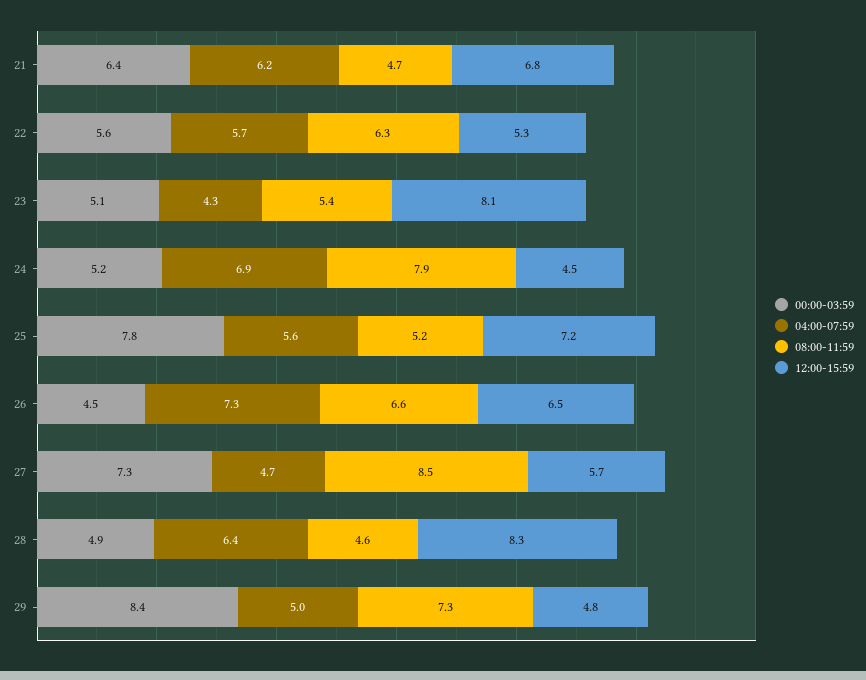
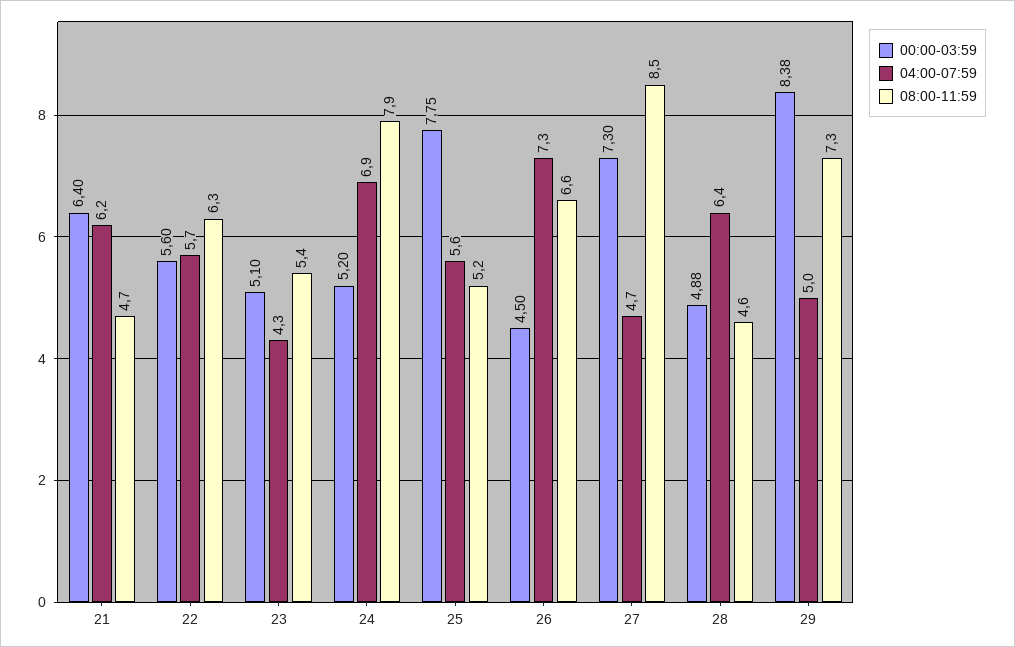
  {
    "00:00-03:59": {
      "21": 6.4,
      "22": 5.6,
      "23": 5.1,
      "24": 5.2,
      "25": 7.75,
      "26": 4.5,
      "27": 7.3,
      "28": 4.88,
      "29": 8.38
    },
    "04:00-07:59": {
      "21": 6.2,
      "22": 5.7,
      "23": 4.3,
      "24": 6.9,
      "25": 5.6,
      "26": 7.3,
      "27": 4.7,
      "28": 6.4,
      "29": 5
    },
    "08:00-11:59": {
      "21": 4.7,
      "22": 6.3,
      "23": 5.4,
      "24": 7.9,
      "25": 5.2,
      "26": 6.6,
      "27": 8.5,
      "28": 4.6,
      "29": 7.3
-   },
+   }
-   "12:00-15:59": {
-     "21": 6.8,
-     "22": 5.3,
-     "23": 8.1,
-     "24": 4.5,
-     "25": 7.2,
-     "26": 6.5,
-     "27": 5.7,
-     "28": 8.3,
-     "29": 4.8
-   }
  }

